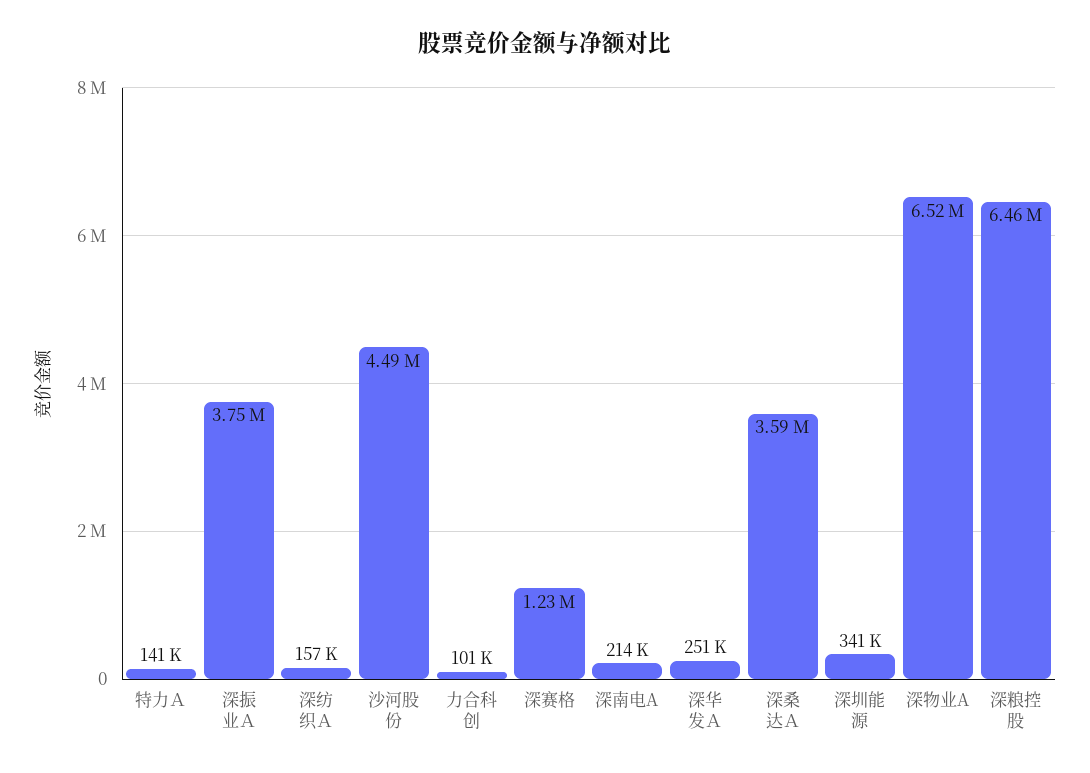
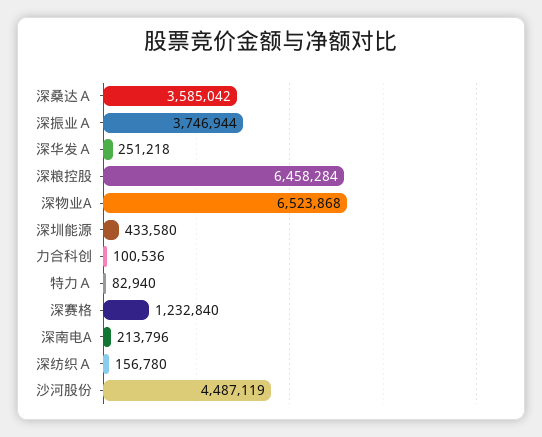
  {
-   "特力Ａ": 141000,
+   "特力Ａ": 82940,
    "深振业Ａ": 3746944,
    "深纺织Ａ": 156780,
    "沙河股份": 4487119,
    "力合科创": 100536,
    "深赛格": 1232840,
    "深南电A": 213796,
    "深华发Ａ": 251218,
    "深桑达Ａ": 3585042,
-   "深圳能源": 341000,
+   "深圳能源": 433580,
    "深物业A": 6523868,
    "深粮控股": 6458284
  }

